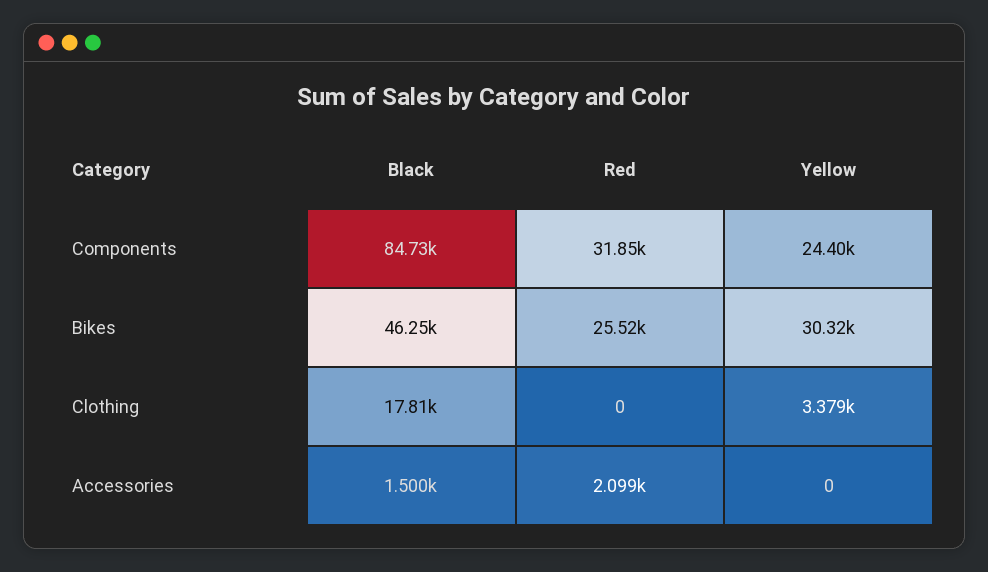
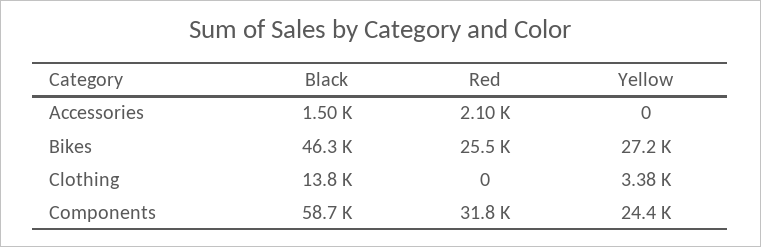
  {
    "Black": {
-     "Components": 84730,
+     "Components": 58700,
      "Bikes": 46250,
-     "Clothing": 17810,
+     "Clothing": 13800,
      "Accessories": 1500
    },
    "Red": {
      "Components": 31850,
      "Bikes": 25520,
      "Clothing": 0,
      "Accessories": 2099
    },
    "Yellow": {
      "Components": 24400,
-     "Bikes": 30320,
+     "Bikes": 27200,
      "Clothing": 3379,
      "Accessories": 0
    }
  }

